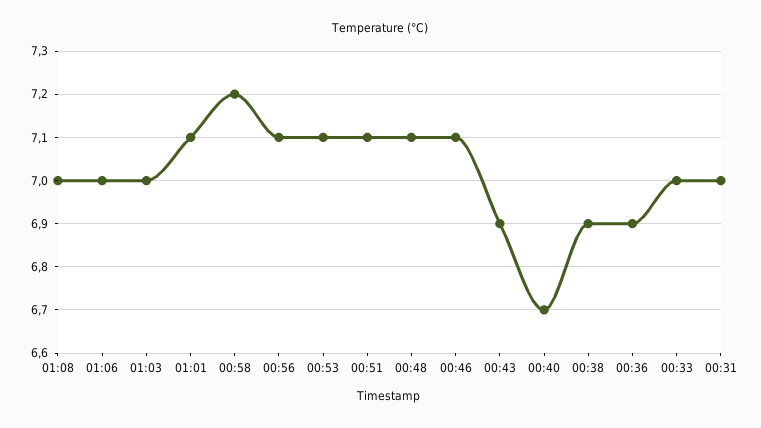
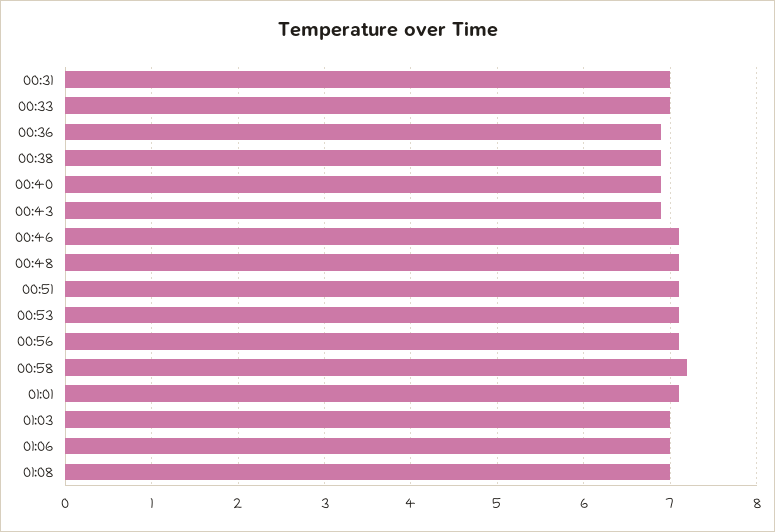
  {
    "01:08": 7,
    "01:06": 7,
    "01:03": 7,
    "01:01": 7.1,
    "00:58": 7.2,
    "00:56": 7.1,
    "00:53": 7.1,
    "00:51": 7.1,
    "00:48": 7.1,
    "00:46": 7.1,
    "00:43": 6.9,
-   "00:40": 6.7,
+   "00:40": 6.9,
    "00:38": 6.9,
    "00:36": 6.9,
    "00:33": 7,
    "00:31": 7
  }

